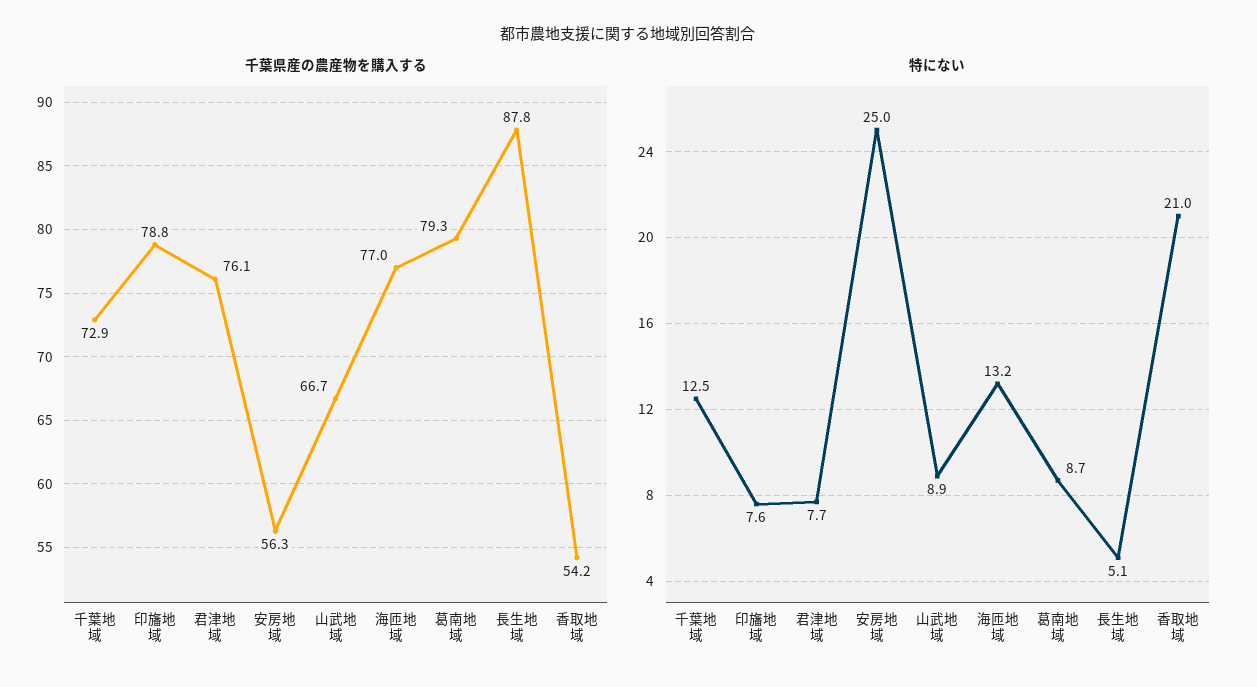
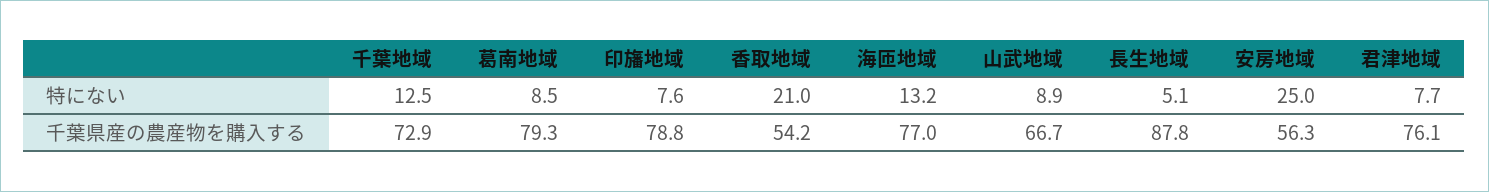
  {
    "千葉県産の農産物を購入する": {
      "千葉地域": 72.9,
      "印旛地域": 78.8,
      "君津地域": 76.1,
      "安房地域": 56.3,
      "山武地域": 66.7,
      "海匝地域": 77,
      "葛南地域": 79.3,
      "長生地域": 87.8,
      "香取地域": 54.2
    },
    "特にない": {
      "千葉地域": 12.5,
      "印旛地域": 7.6,
      "君津地域": 7.7,
      "安房地域": 25,
      "山武地域": 8.9,
      "海匝地域": 13.2,
-     "葛南地域": 8.7,
+     "葛南地域": 8.5,
      "長生地域": 5.1,
      "香取地域": 21
    }
  }

